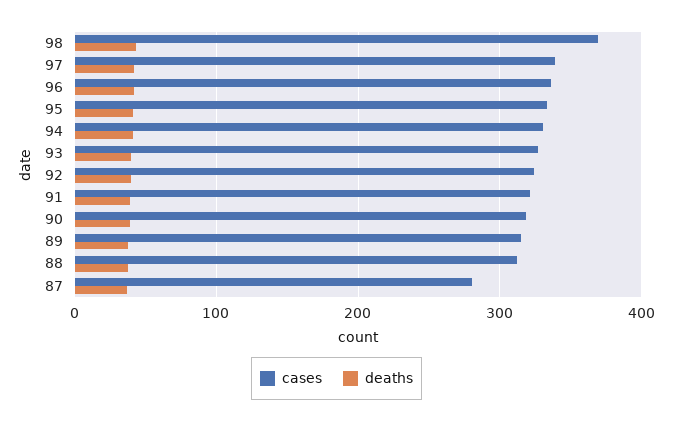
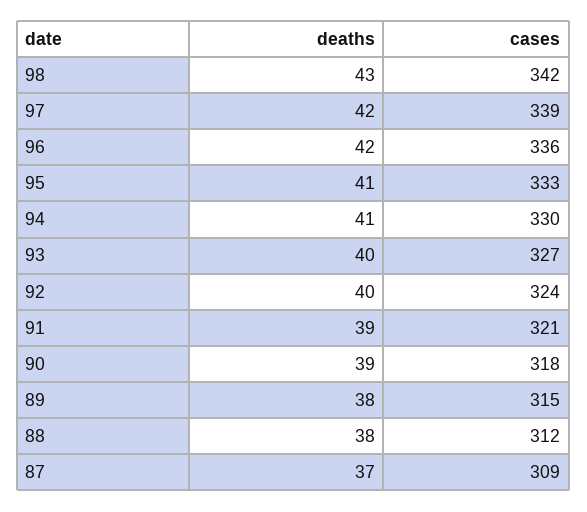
  {
    "cases": {
-     "98": 370,
+     "98": 342,
      "97": 339,
      "96": 336,
      "95": 333,
      "94": 330,
      "93": 327,
      "92": 324,
      "91": 321,
      "90": 318,
      "89": 315,
      "88": 312,
-     "87": 280
+     "87": 309
    },
    "deaths": {
      "98": 43,
      "97": 42,
      "96": 42,
      "95": 41,
      "94": 41,
      "93": 40,
      "92": 40,
      "91": 39,
      "90": 39,
      "89": 38,
      "88": 38,
      "87": 37
    }
  }

